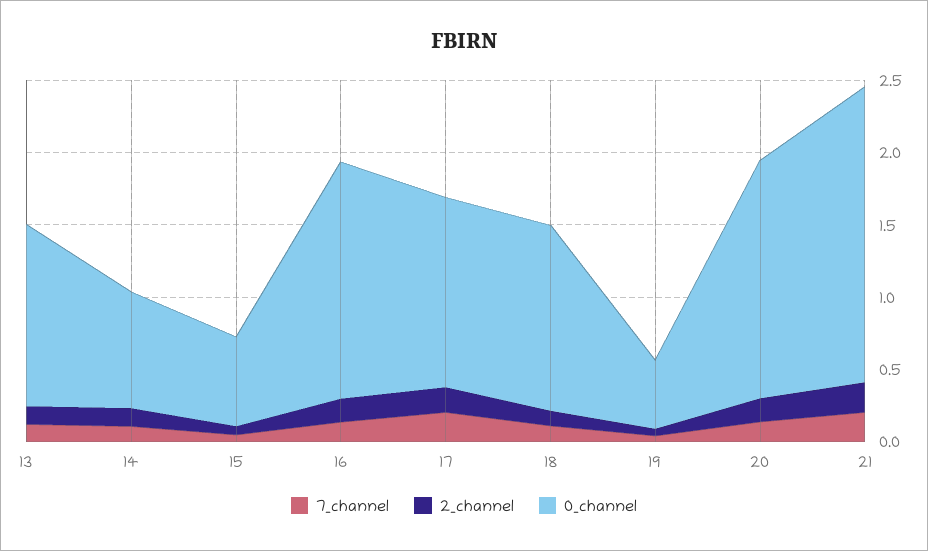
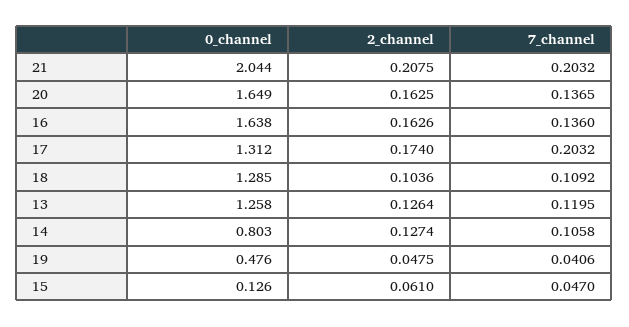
  {
    "7_channel": {
      "13": 0.1195,
      "14": 0.1058,
      "15": 0.047,
      "16": 0.136,
      "17": 0.2032,
      "18": 0.1092,
      "19": 0.0406,
      "20": 0.1365,
      "21": 0.2032
    },
    "2_channel": {
      "13": 0.1264,
      "14": 0.1274,
      "15": 0.061,
      "16": 0.1626,
      "17": 0.174,
      "18": 0.1036,
      "19": 0.0475,
      "20": 0.1625,
      "21": 0.2075
    },
    "0_channel": {
      "13": 1.258,
      "14": 0.803,
-     "15": 0.6,
+     "15": 0.126,
      "16": 1.638,
      "17": 1.312,
      "18": 1.285,
      "19": 0.476,
      "20": 1.649,
      "21": 2.044
    }
  }

